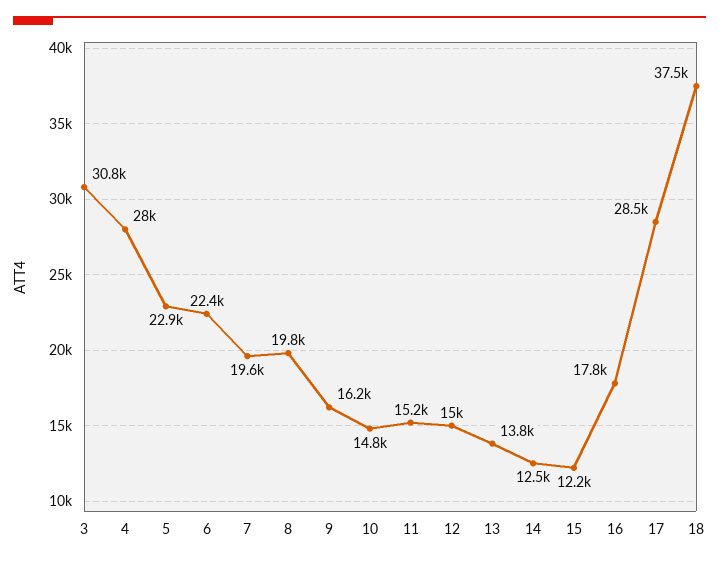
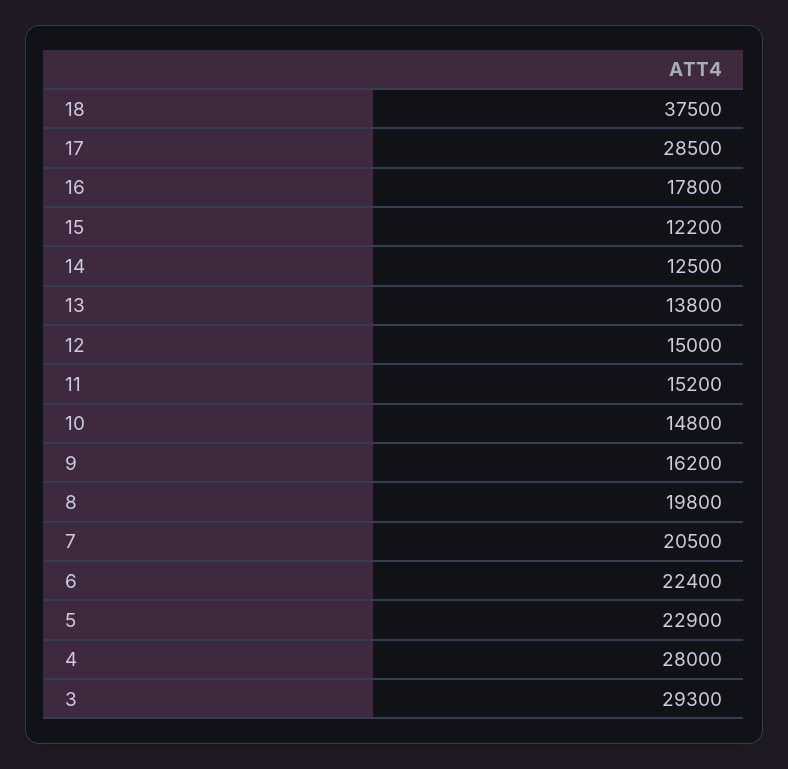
  {
-   "3": 30800,
+   "3": 29300,
    "4": 28000,
    "5": 22900,
    "6": 22400,
-   "7": 19600,
+   "7": 20500,
    "8": 19800,
    "9": 16200,
    "10": 14800,
    "11": 15200,
    "12": 15000,
    "13": 13800,
    "14": 12500,
    "15": 12200,
    "16": 17800,
    "17": 28500,
    "18": 37500
  }

